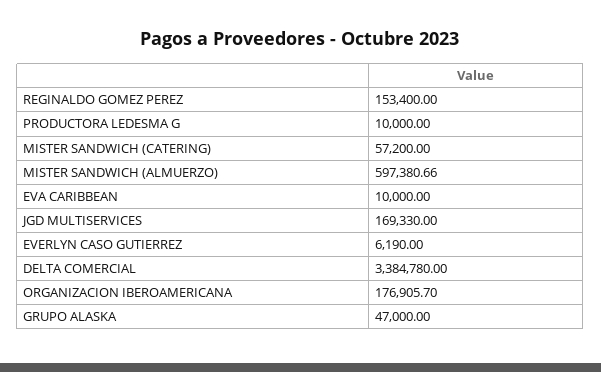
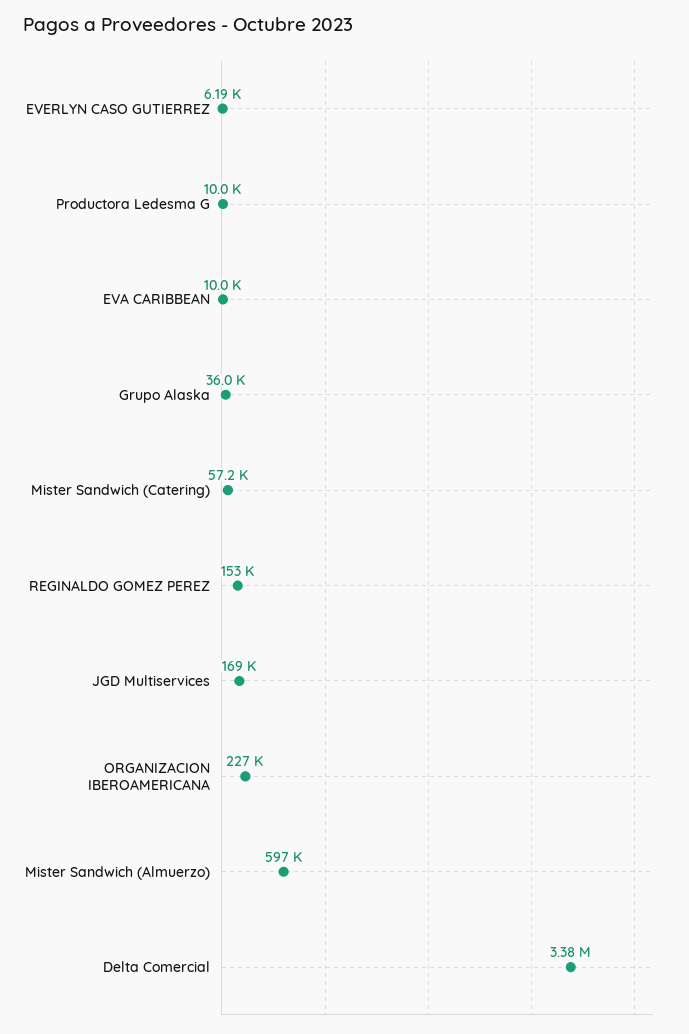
  {
    "REGINALDO GOMEZ PEREZ": 153400,
    "PRODUCTORA LEDESMA G": 10000,
    "MISTER SANDWICH (CATERING)": 57200,
    "MISTER SANDWICH (ALMUERZO)": 597380.66,
    "EVA CARIBBEAN": 10000,
    "JGD MULTISERVICES": 169330,
    "EVERLYN CASO GUTIERREZ": 6190,
    "DELTA COMERCIAL": 3384780,
-   "ORGANIZACION IBEROAMERICANA": 176905.7,
+   "ORGANIZACION IBEROAMERICANA": 227000,
-   "GRUPO ALASKA": 47000
+   "GRUPO ALASKA": 36000
  }

